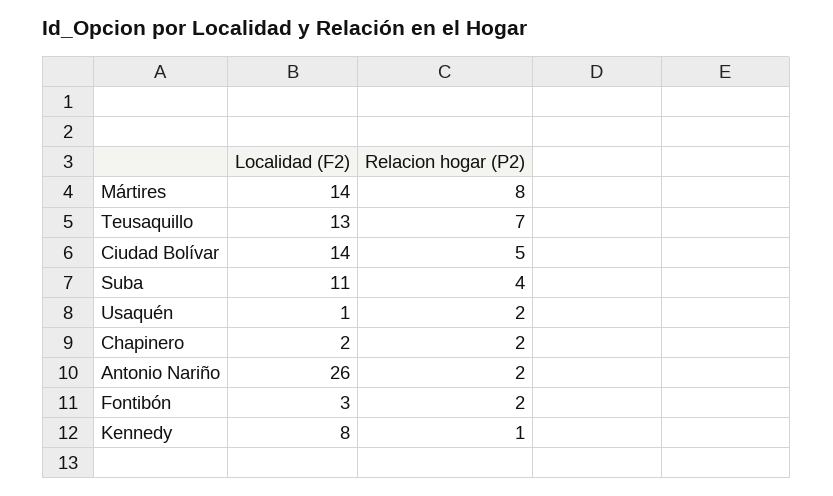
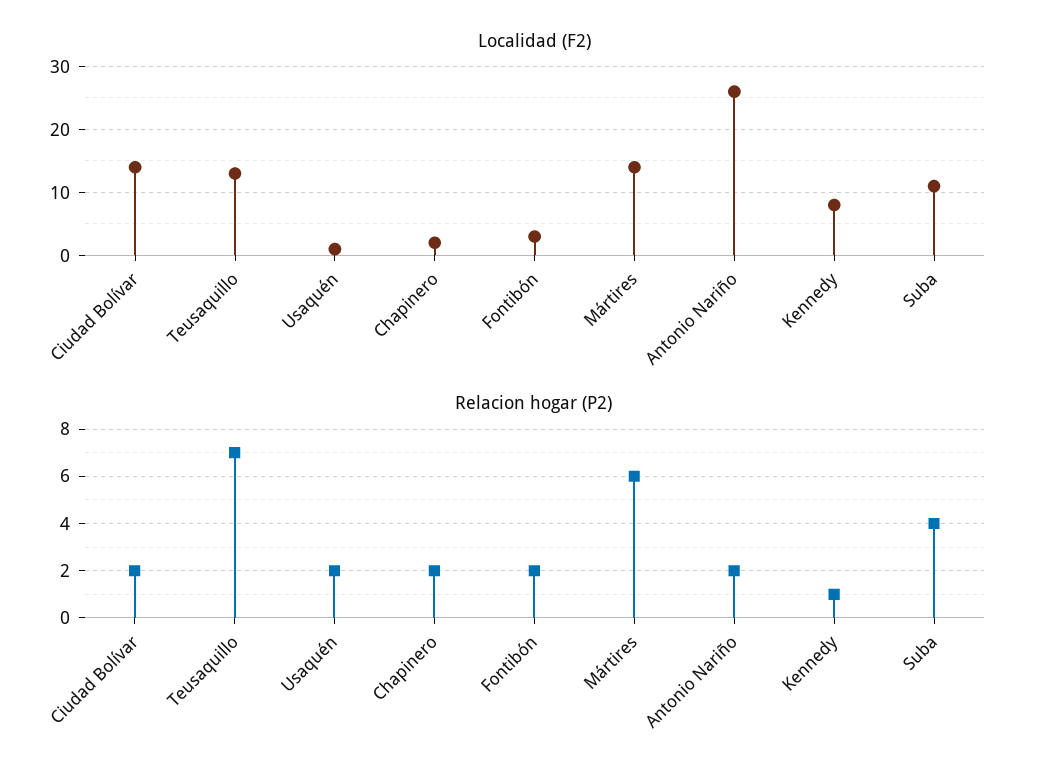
  {
    "Localidad (F2)": {
      "Mártires": 14,
      "Teusaquillo": 13,
      "Ciudad Bolívar": 14,
      "Suba": 11,
      "Usaquén": 1,
      "Chapinero": 2,
      "Antonio Nariño": 26,
      "Fontibón": 3,
      "Kennedy": 8
    },
    "Relacion hogar (P2)": {
-     "Mártires": 8,
+     "Mártires": 6,
      "Teusaquillo": 7,
-     "Ciudad Bolívar": 5,
+     "Ciudad Bolívar": 2,
      "Suba": 4,
      "Usaquén": 2,
      "Chapinero": 2,
      "Antonio Nariño": 2,
      "Fontibón": 2,
      "Kennedy": 1
    }
  }

